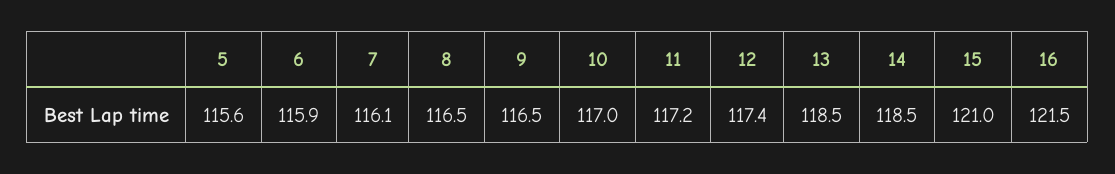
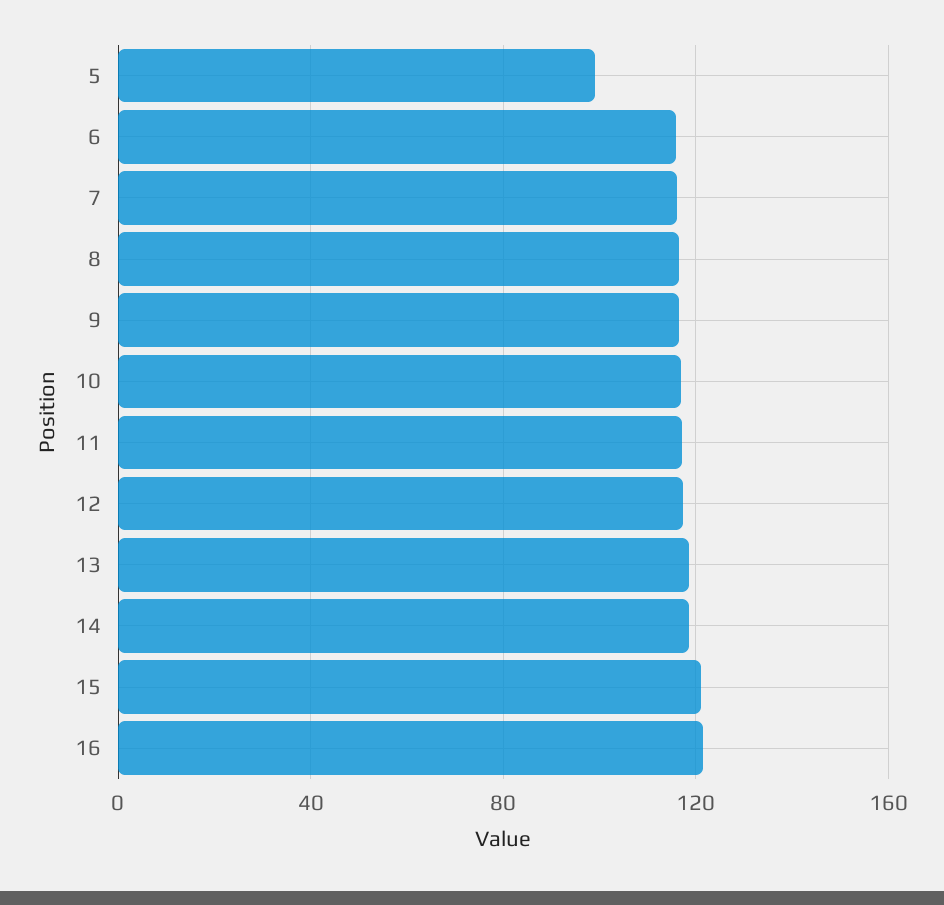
  {
-   "5": 115.6,
+   "5": 100,
    "6": 115.9,
    "7": 116.1,
    "8": 116.5,
    "9": 116.5,
    "10": 117,
    "11": 117.2,
    "12": 117.4,
    "13": 118.5,
    "14": 118.5,
    "15": 121,
    "16": 121.5
  }

